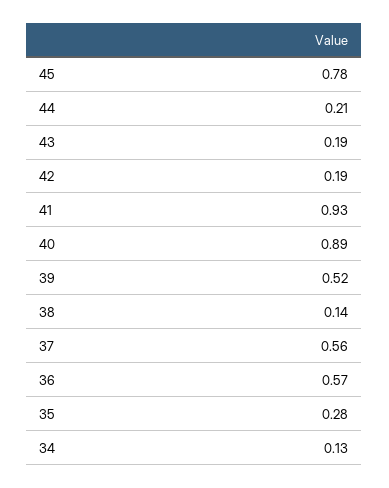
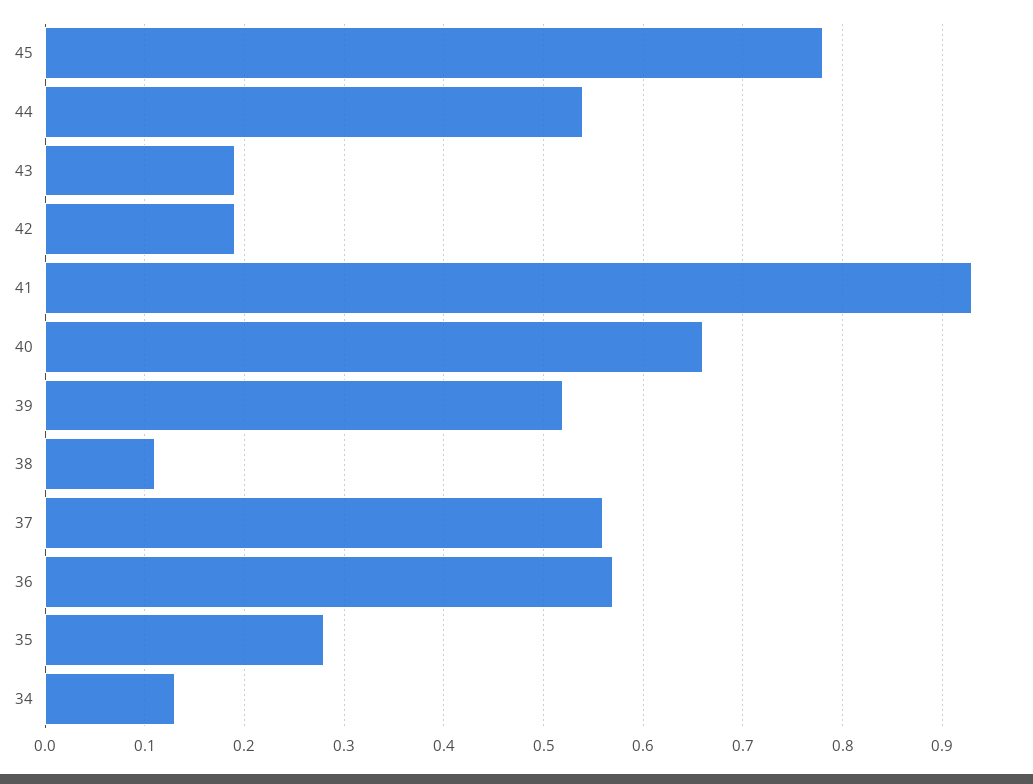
  {
    "45": 0.78,
-   "44": 0.21,
+   "44": 0.54,
    "43": 0.19,
    "42": 0.19,
    "41": 0.93,
-   "40": 0.89,
+   "40": 0.66,
    "39": 0.52,
-   "38": 0.14,
+   "38": 0.11,
    "37": 0.56,
    "36": 0.57,
    "35": 0.28,
    "34": 0.13
  }

